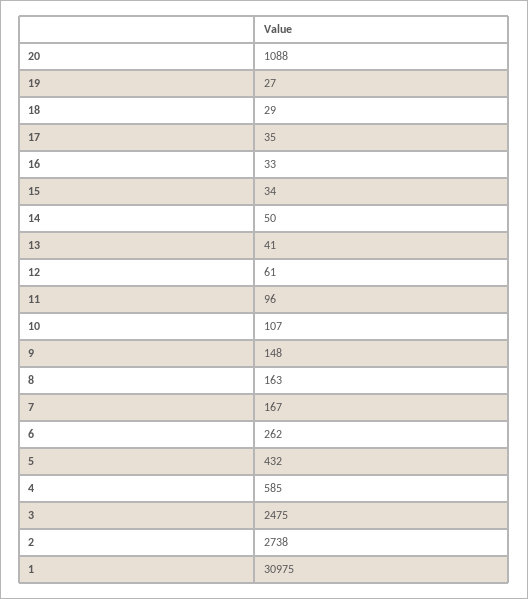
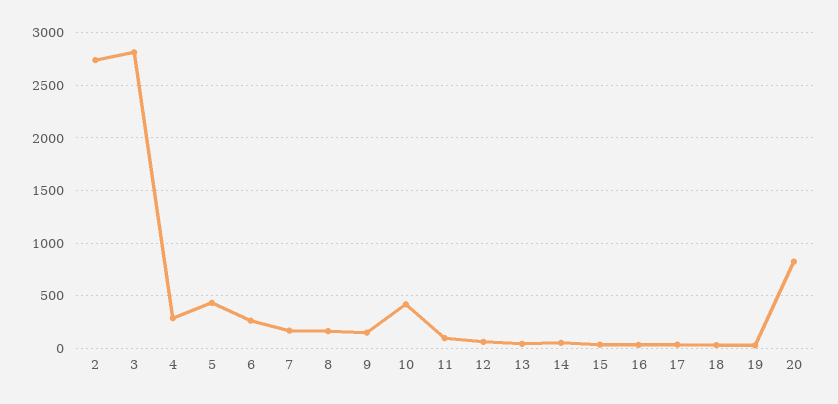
  {
-   "20": 1088,
+   "20": 800,
    "19": 27,
    "18": 29,
    "17": 35,
    "16": 33,
    "15": 34,
    "14": 50,
    "13": 41,
    "12": 61,
    "11": 96,
-   "10": 107,
+   "10": 400,
    "9": 148,
    "8": 163,
    "7": 167,
    "6": 262,
    "5": 432,
-   "4": 585,
+   "4": 300,
-   "3": 2475,
+   "3": 2800,
-   "2": 2738,
+   "2": 2738
-   "1": 30975
  }

